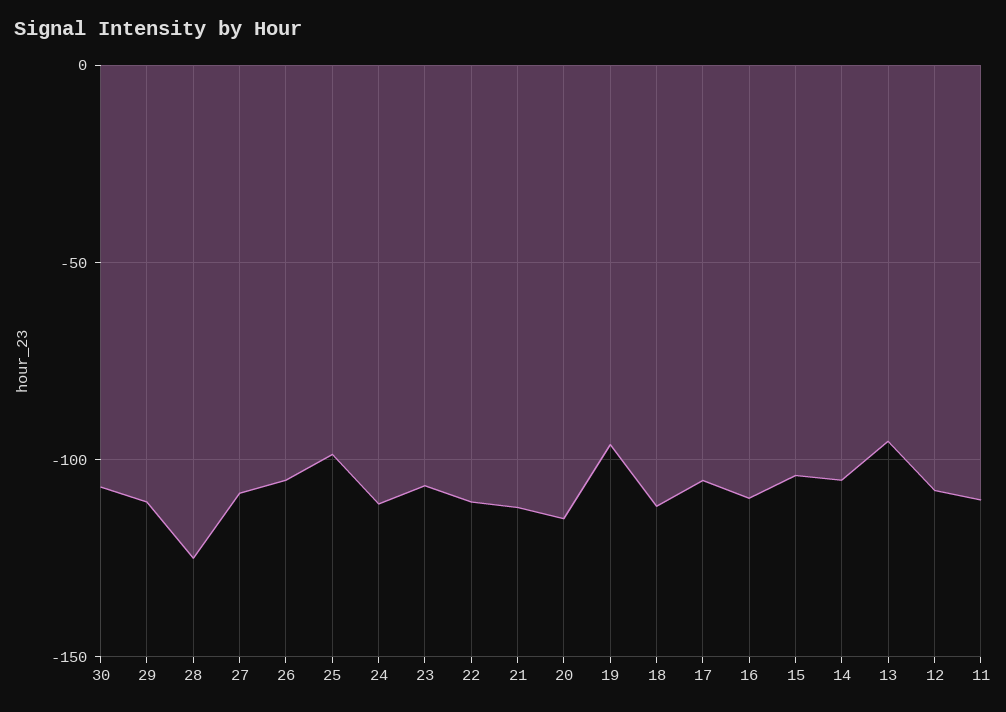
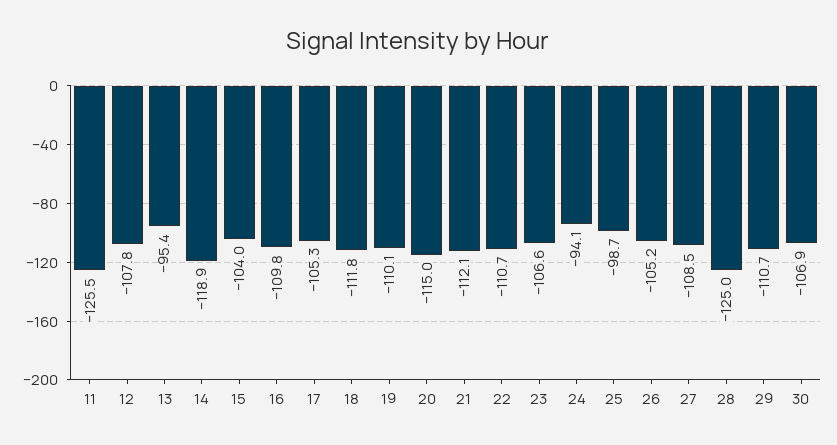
  {
    "30": -106.9,
    "29": -110.7,
    "28": -125,
    "27": -108.5,
    "26": -105.2,
    "25": -98.7,
-   "24": -110,
+   "24": -94.1,
    "23": -106.6,
    "22": -110.7,
    "21": -112.1,
    "20": -115,
-   "19": -95,
+   "19": -110.1,
    "18": -111.8,
    "17": -105.3,
    "16": -109.8,
    "15": -104,
-   "14": -105,
+   "14": -118.9,
    "13": -95.4,
    "12": -107.8,
-   "11": -110
+   "11": -125.5
  }

